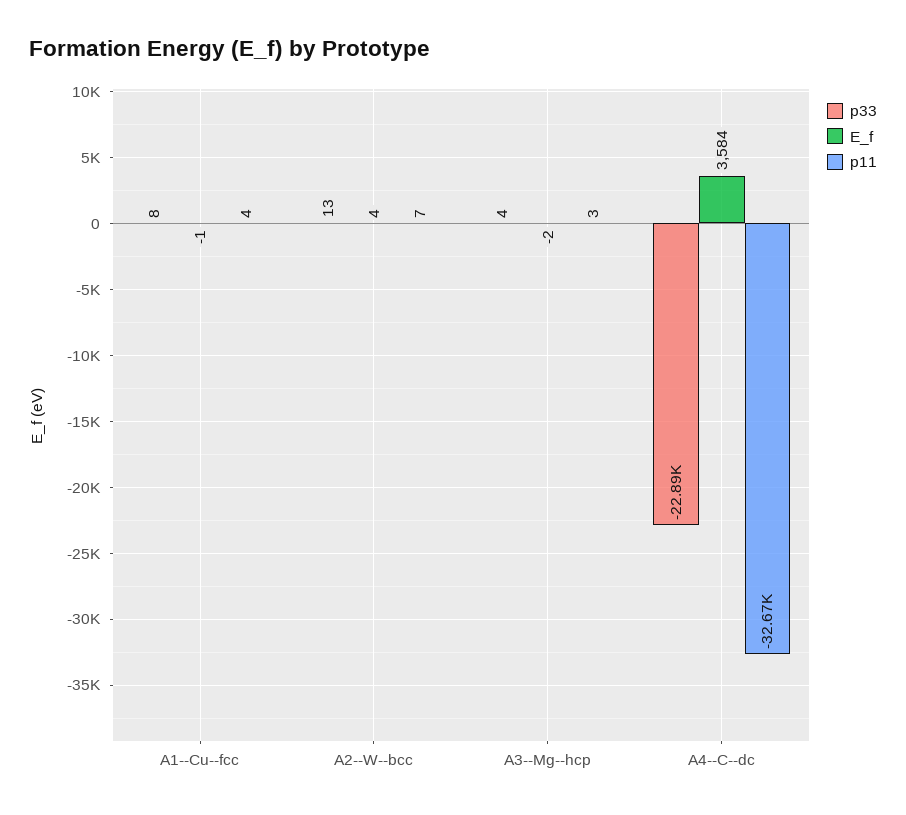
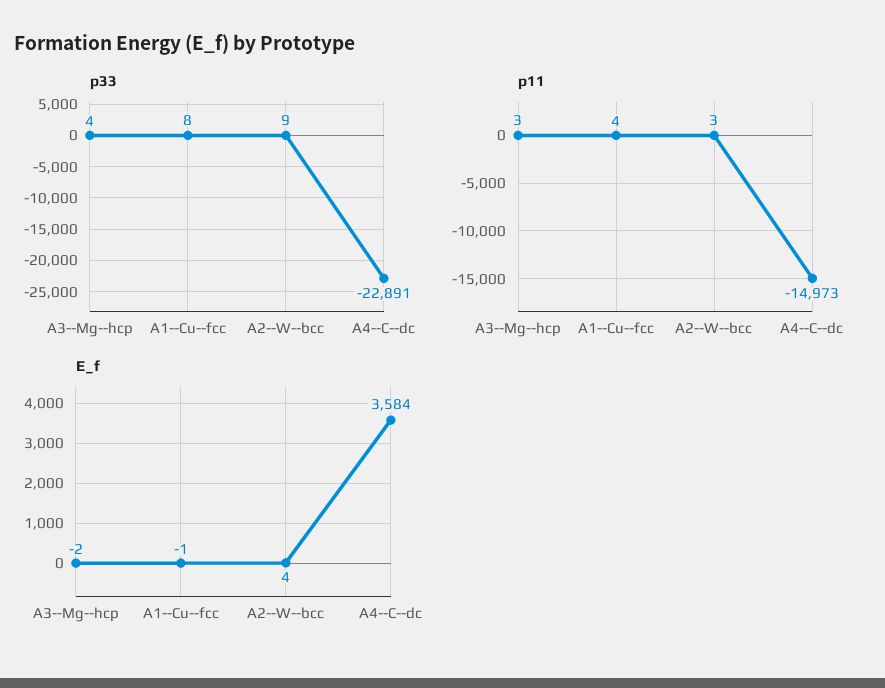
  {
    "p33": {
      "A1--Cu--fcc": 8,
-     "A2--W--bcc": 13,
+     "A2--W--bcc": 9,
      "A3--Mg--hcp": 4,
      "A4--C--dc": -22891
    },
    "E_f": {
      "A1--Cu--fcc": -1,
      "A2--W--bcc": 4,
      "A3--Mg--hcp": -2,
      "A4--C--dc": 3584
    },
    "p11": {
      "A1--Cu--fcc": 4,
-     "A2--W--bcc": 7,
+     "A2--W--bcc": 3,
      "A3--Mg--hcp": 3,
-     "A4--C--dc": -32670
+     "A4--C--dc": -14973
    }
  }

